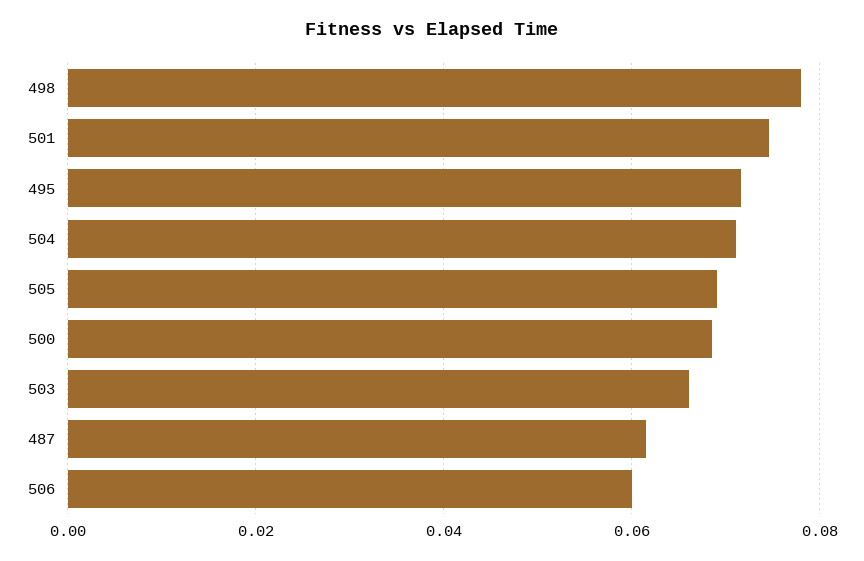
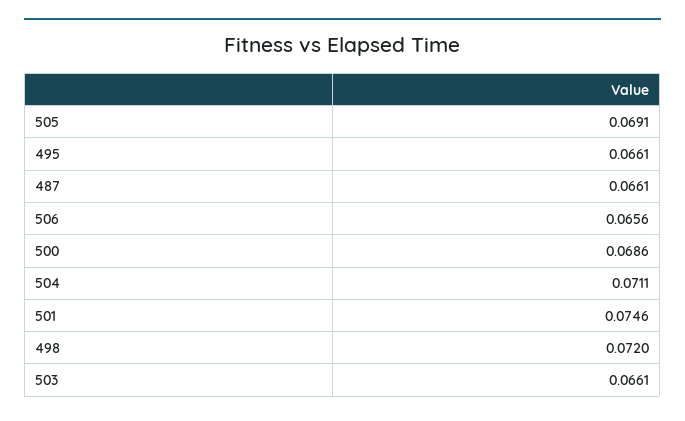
  {
-   "498": 0.078,
+   "498": 0.072,
    "501": 0.0746,
-   "495": 0.072,
+   "495": 0.0661,
    "504": 0.0711,
    "505": 0.0691,
    "500": 0.0686,
    "503": 0.0661,
-   "487": 0.062,
+   "487": 0.0661,
-   "506": 0.06
+   "506": 0.0656
  }

